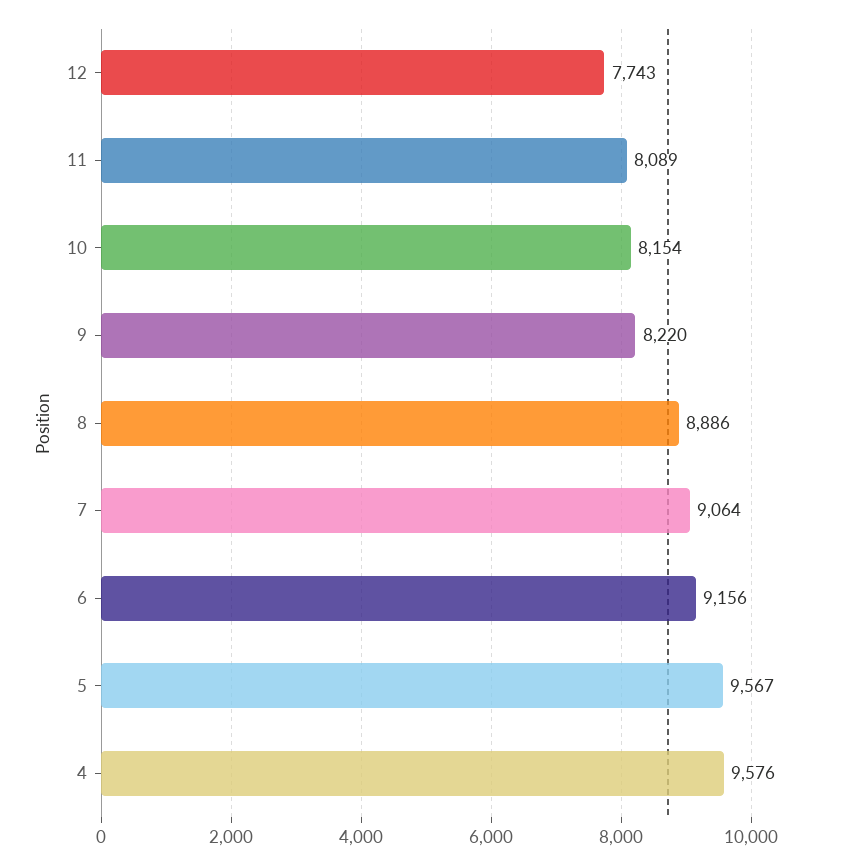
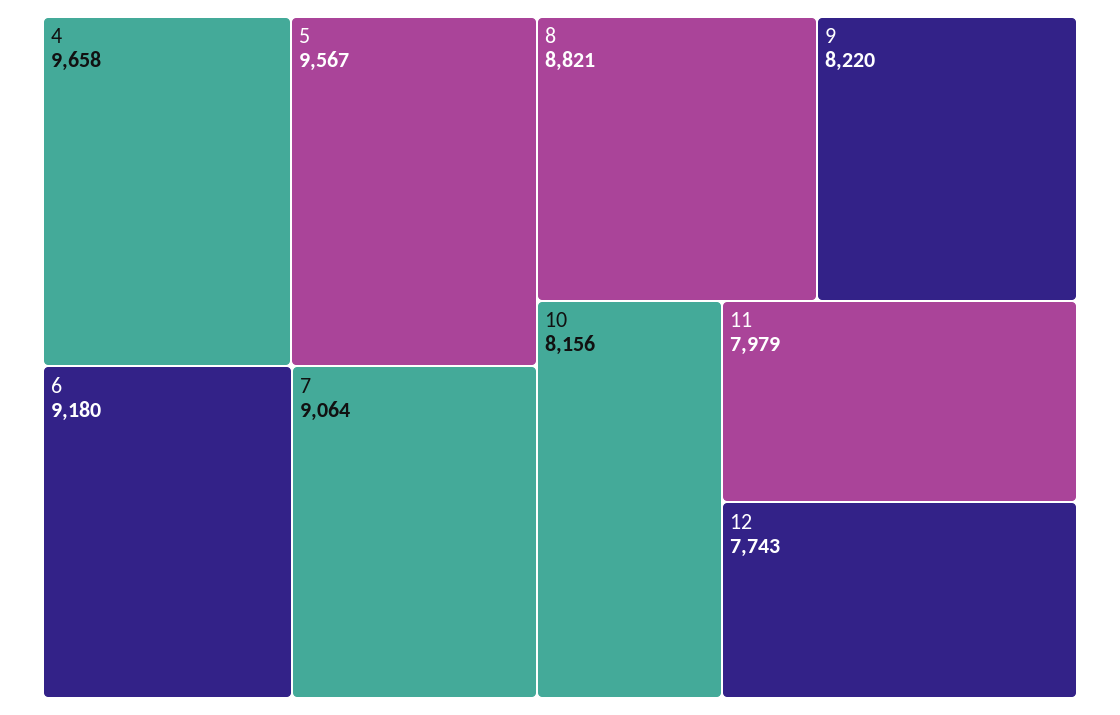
  {
    "12": 7743,
-   "11": 8089,
+   "11": 7979,
-   "10": 8154,
+   "10": 8156,
    "9": 8220,
-   "8": 8886,
+   "8": 8821,
    "7": 9064,
-   "6": 9156,
+   "6": 9180,
    "5": 9567,
-   "4": 9576
+   "4": 9658
  }

